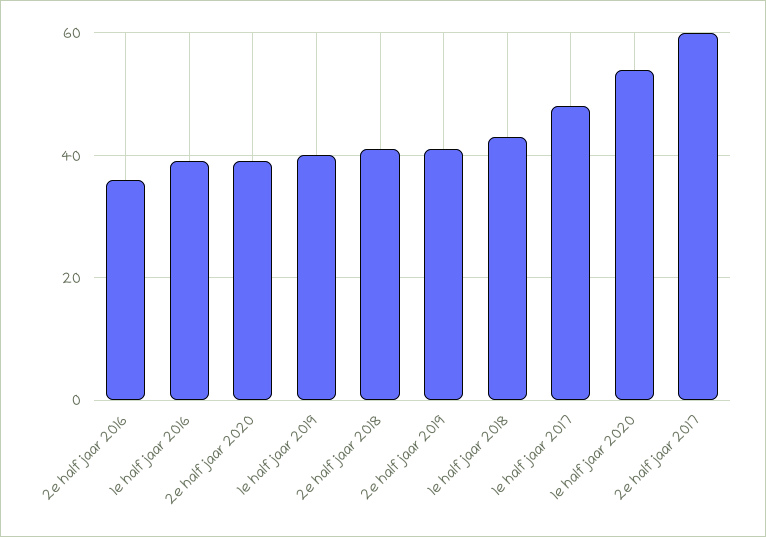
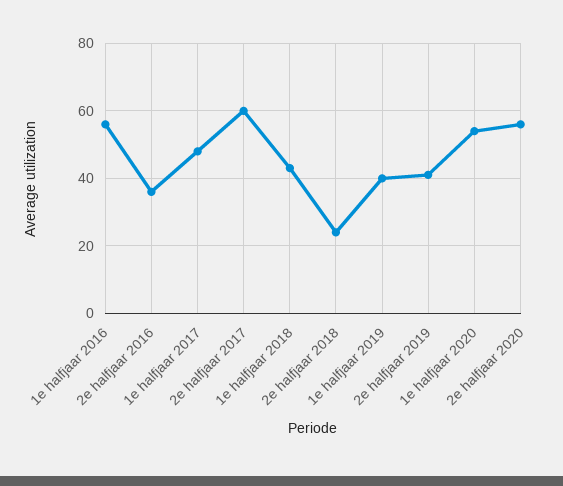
  {
    "2e halfjaar 2016": 35,
-   "1e halfjaar 2016": 40,
+   "1e halfjaar 2016": 55,
-   "2e halfjaar 2020": 40,
+   "2e halfjaar 2020": 55,
    "1e halfjaar 2019": 40,
-   "2e halfjaar 2018": 40,
+   "2e halfjaar 2018": 25,
    "2e halfjaar 2019": 40,
    "1e halfjaar 2018": 45,
    "1e halfjaar 2017": 50,
    "1e halfjaar 2020": 55,
    "2e halfjaar 2017": 60
  }

